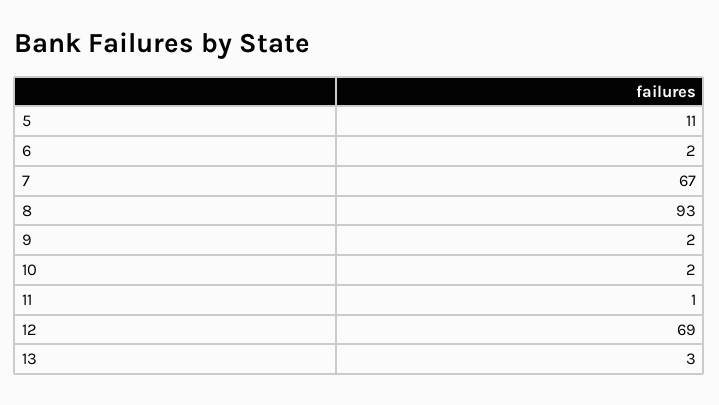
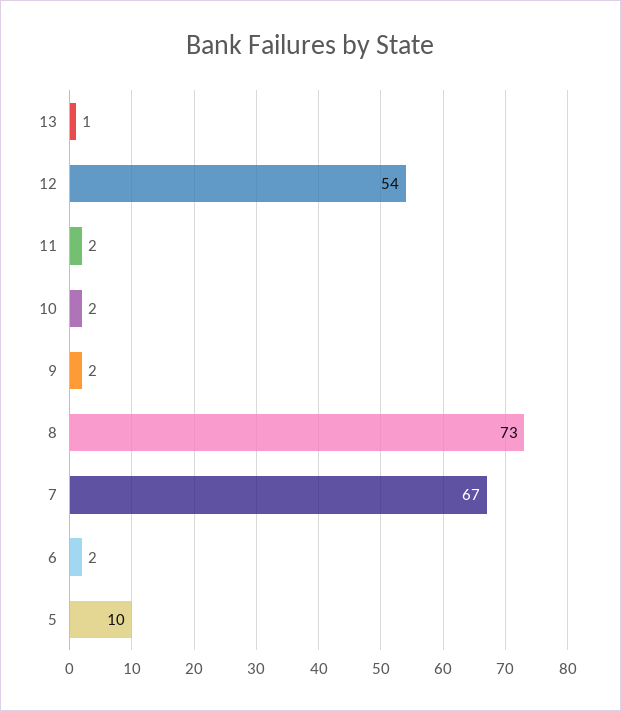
  {
-   "5": 11,
+   "5": 10,
    "6": 2,
    "7": 67,
-   "8": 93,
+   "8": 73,
    "9": 2,
    "10": 2,
-   "11": 1,
+   "11": 2,
-   "12": 69,
+   "12": 54,
-   "13": 3
+   "13": 1
  }

